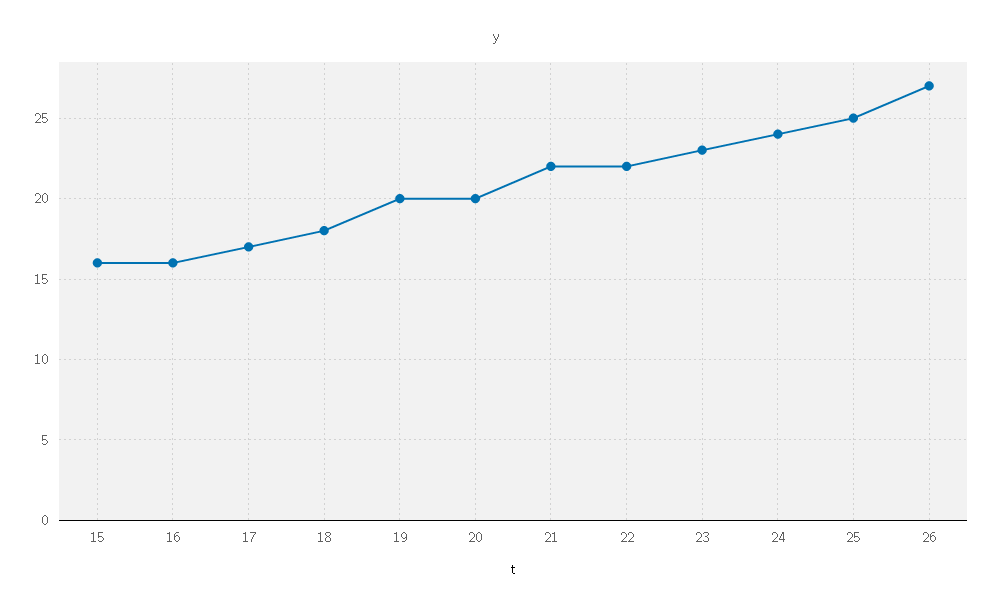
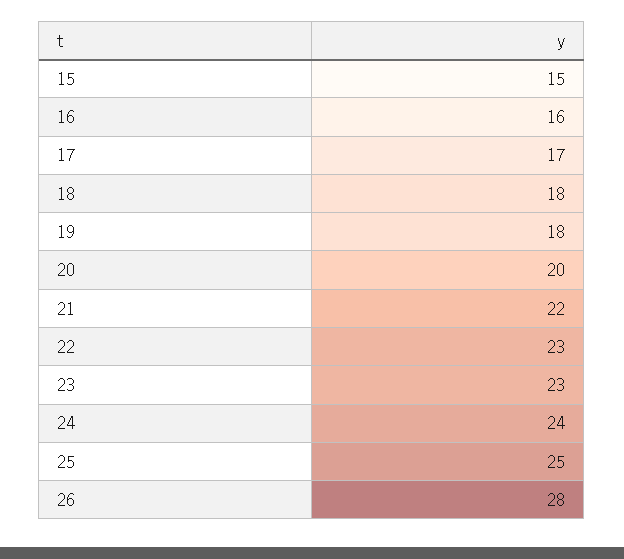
  {
-   "15": 16,
+   "15": 15,
    "16": 16,
    "17": 17,
    "18": 18,
-   "19": 20,
+   "19": 18,
    "20": 20,
    "21": 22,
-   "22": 22,
+   "22": 23,
    "23": 23,
    "24": 24,
    "25": 25,
-   "26": 27
+   "26": 28
  }

